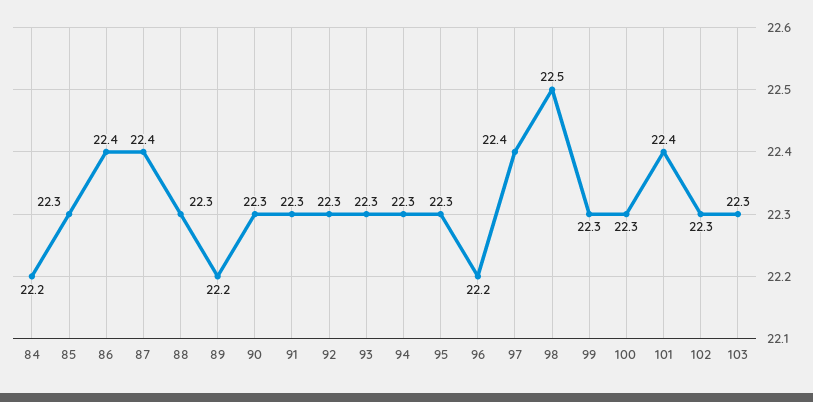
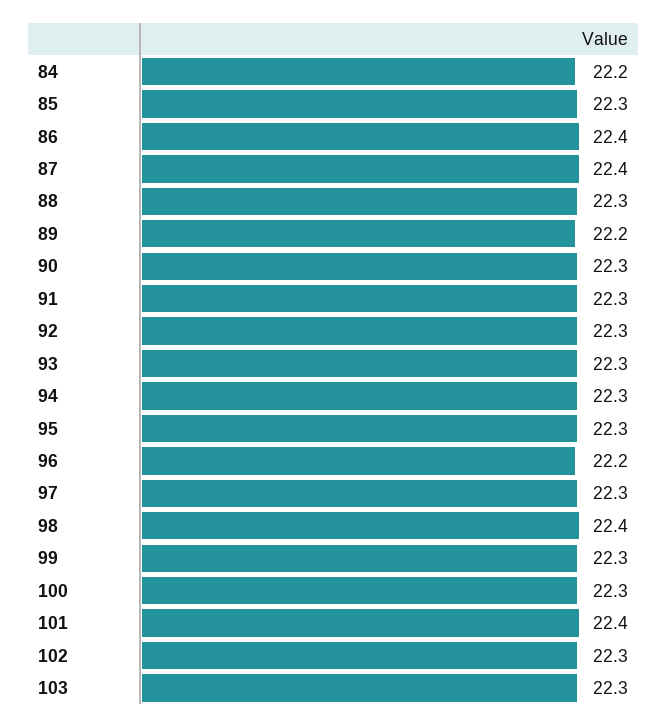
  {
    "84": 22.2,
    "85": 22.3,
    "86": 22.4,
    "87": 22.4,
    "88": 22.3,
    "89": 22.2,
    "90": 22.3,
    "91": 22.3,
    "92": 22.3,
    "93": 22.3,
    "94": 22.3,
    "95": 22.3,
    "96": 22.2,
-   "97": 22.4,
+   "97": 22.3,
-   "98": 22.5,
+   "98": 22.4,
    "99": 22.3,
    "100": 22.3,
    "101": 22.4,
    "102": 22.3,
    "103": 22.3
  }

